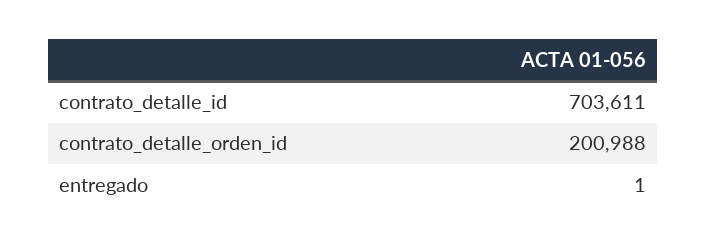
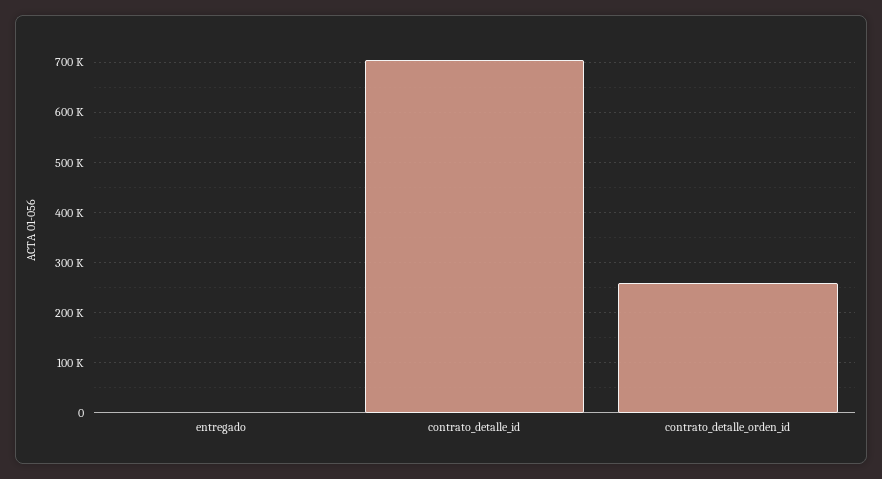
  {
    "contrato_detalle_id": 703611,
-   "contrato_detalle_orden_id": 200988,
+   "contrato_detalle_orden_id": 260000,
    "entregado": 1
  }

